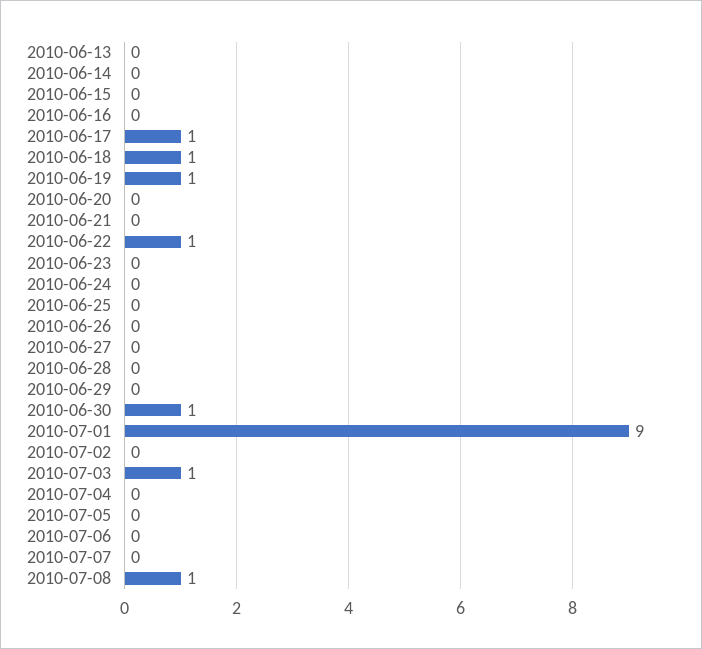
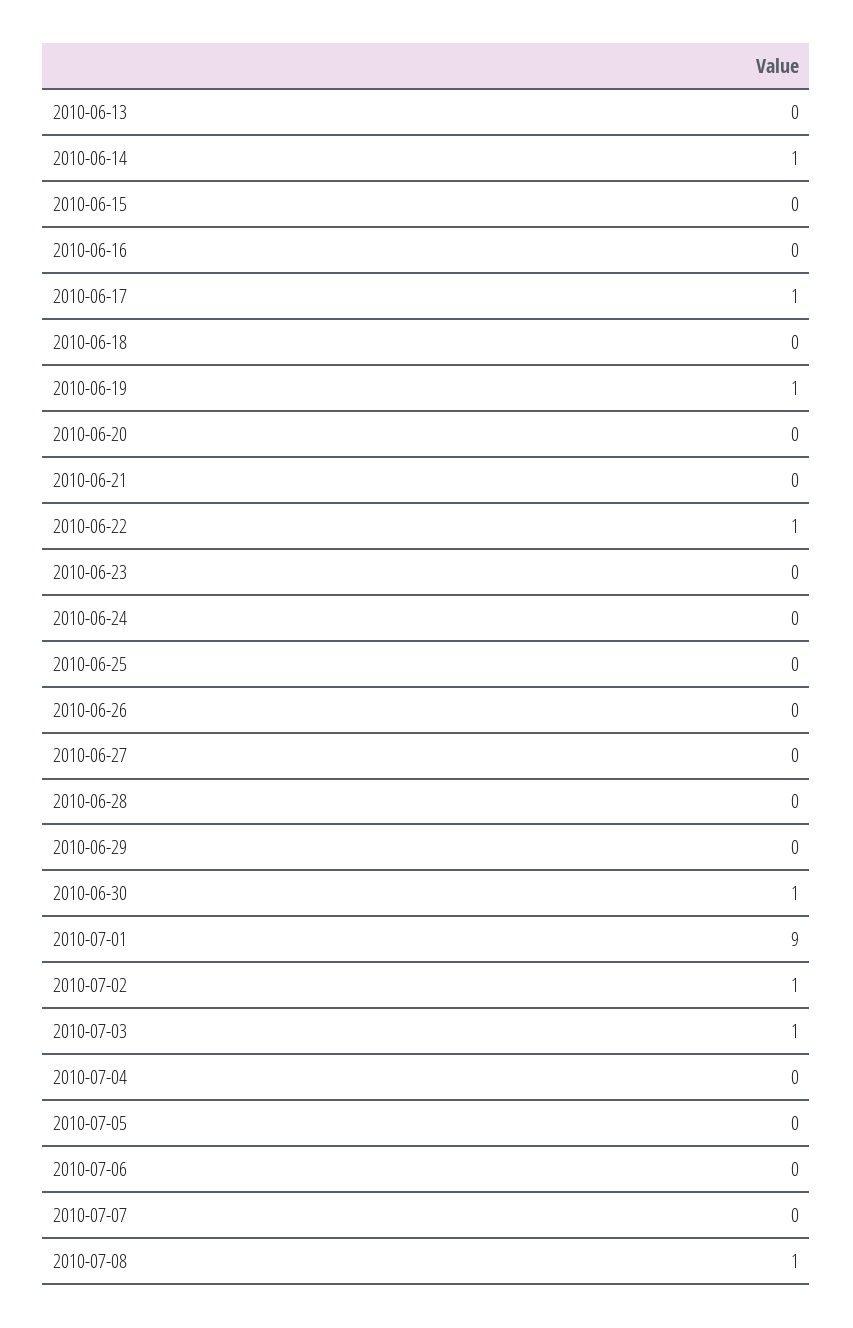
  {
    "2010-06-13": 0,
-   "2010-06-14": 0,
+   "2010-06-14": 1,
    "2010-06-15": 0,
    "2010-06-16": 0,
    "2010-06-17": 1,
-   "2010-06-18": 1,
+   "2010-06-18": 0,
    "2010-06-19": 1,
    "2010-06-20": 0,
    "2010-06-21": 0,
    "2010-06-22": 1,
    "2010-06-23": 0,
    "2010-06-24": 0,
    "2010-06-25": 0,
    "2010-06-26": 0,
    "2010-06-27": 0,
    "2010-06-28": 0,
    "2010-06-29": 0,
    "2010-06-30": 1,
    "2010-07-01": 9,
-   "2010-07-02": 0,
+   "2010-07-02": 1,
    "2010-07-03": 1,
    "2010-07-04": 0,
    "2010-07-05": 0,
    "2010-07-06": 0,
    "2010-07-07": 0,
    "2010-07-08": 1
  }

